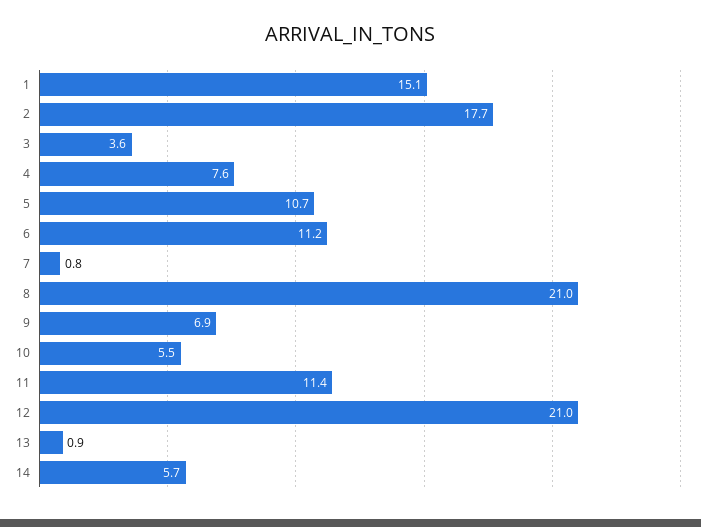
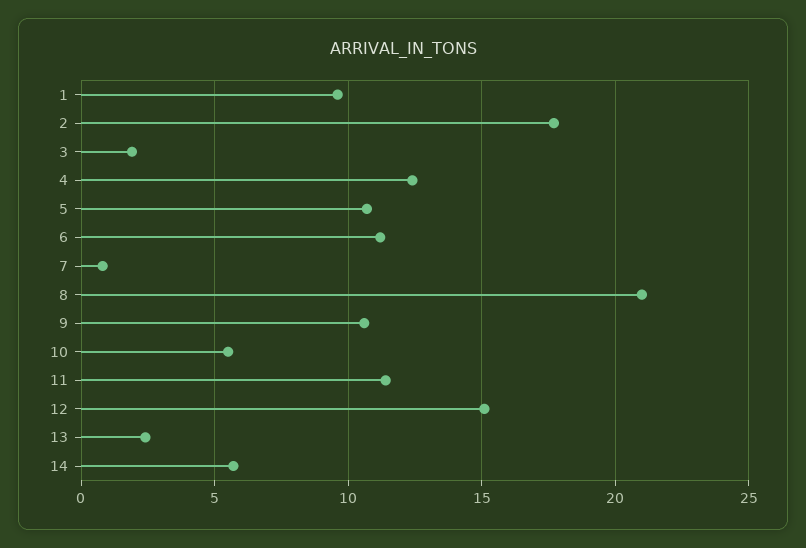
  {
-   "1": 15.1,
+   "1": 9.5,
    "2": 17.7,
-   "3": 3.6,
+   "3": 2,
-   "4": 7.6,
+   "4": 12.5,
    "5": 10.7,
    "6": 11.2,
    "7": 0.8,
    "8": 21,
-   "9": 6.9,
+   "9": 10.5,
    "10": 5.5,
    "11": 11.4,
-   "12": 21,
+   "12": 15,
-   "13": 0.9,
+   "13": 2.5,
    "14": 5.7
  }

